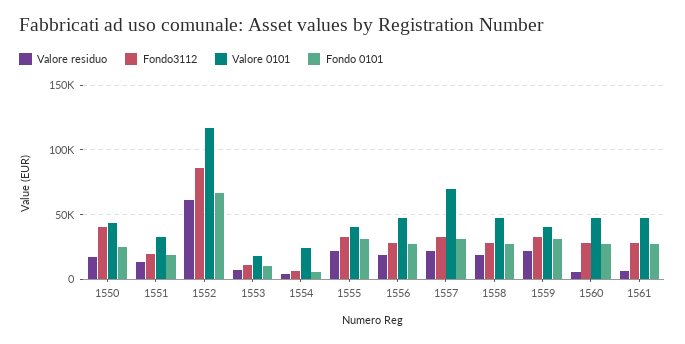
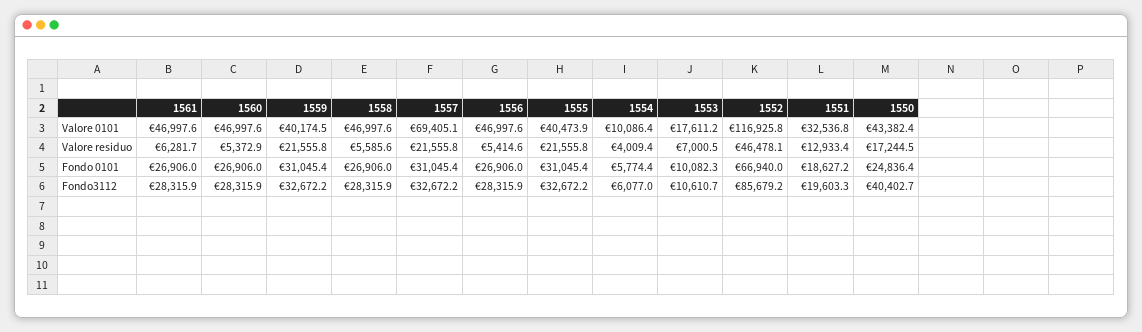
  {
    "Valore residuo": {
      "1550": 17244.5,
      "1551": 12933.4,
-     "1552": 60000,
+     "1552": 46478.1,
      "1553": 7000.5,
      "1554": 4009.4,
      "1555": 21555.8,
-     "1556": 20000,
+     "1556": 5414.6,
      "1557": 21555.8,
-     "1558": 20000,
+     "1558": 5585.6,
      "1559": 21555.8,
      "1560": 5372.9,
      "1561": 6281.7
    },
    "Fondo3112": {
      "1550": 40402.7,
      "1551": 19603.3,
      "1552": 85679.2,
      "1553": 10610.7,
      "1554": 6077,
      "1555": 32672.2,
      "1556": 28315.9,
      "1557": 32672.2,
      "1558": 28315.9,
      "1559": 32672.2,
      "1560": 28315.9,
      "1561": 28315.9
    },
    "Valore 0101": {
      "1550": 43382.4,
      "1551": 32536.8,
      "1552": 116925.8,
      "1553": 17611.2,
-     "1554": 25000,
+     "1554": 10086.4,
      "1555": 40473.9,
      "1556": 46997.6,
      "1557": 69405.1,
      "1558": 46997.6,
      "1559": 40174.5,
      "1560": 46997.6,
      "1561": 46997.6
    },
    "Fondo 0101": {
      "1550": 24836.4,
      "1551": 18627.2,
      "1552": 66940,
      "1553": 10082.3,
      "1554": 5774.4,
      "1555": 31045.4,
      "1556": 26906,
      "1557": 31045.4,
      "1558": 26906,
      "1559": 31045.4,
      "1560": 26906,
      "1561": 26906
    }
  }

